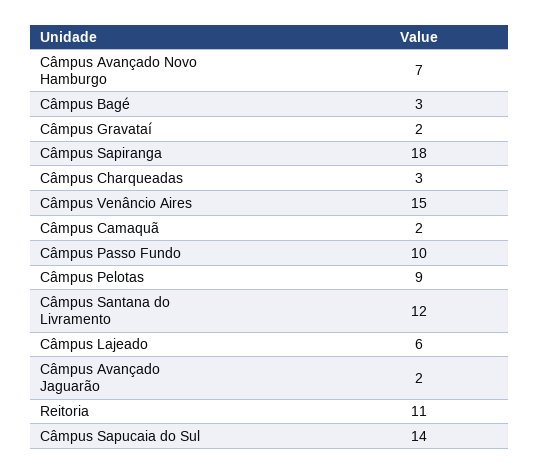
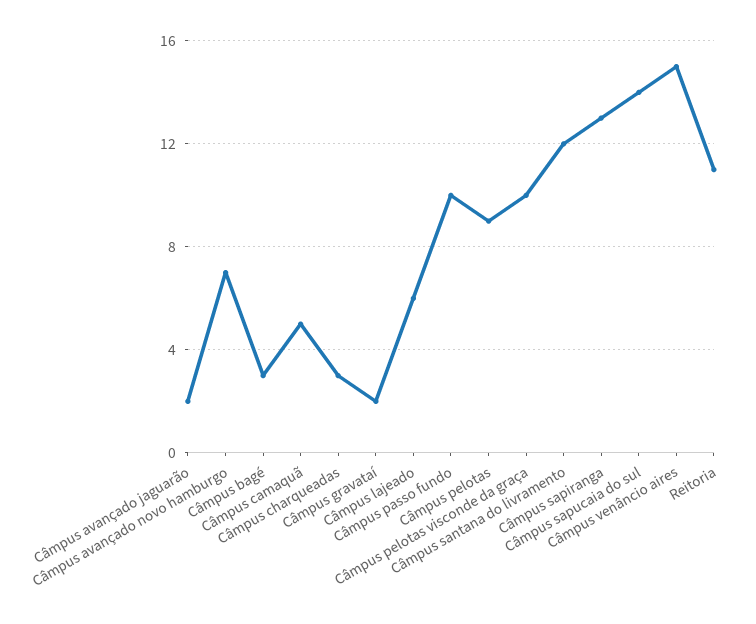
  {
    "Câmpus Avançado Novo Hamburgo": 7,
    "Câmpus Bagé": 3,
    "Câmpus Gravataí": 2,
-   "Câmpus Sapiranga": 18,
+   "Câmpus Sapiranga": 13,
    "Câmpus Charqueadas": 3,
    "Câmpus Venâncio Aires": 15,
-   "Câmpus Camaquã": 2,
+   "Câmpus Camaquã": 5,
    "Câmpus Passo Fundo": 10,
    "Câmpus Pelotas": 9,
    "Câmpus Santana do Livramento": 12,
    "Câmpus Lajeado": 6,
    "Câmpus Avançado Jaguarão": 2,
    "Reitoria": 11,
-   "Câmpus Sapucaia do Sul": 14
+   "Câmpus Sapucaia do Sul": 14,
+   "Câmpus pelotas visconde da graça": 10
  }

